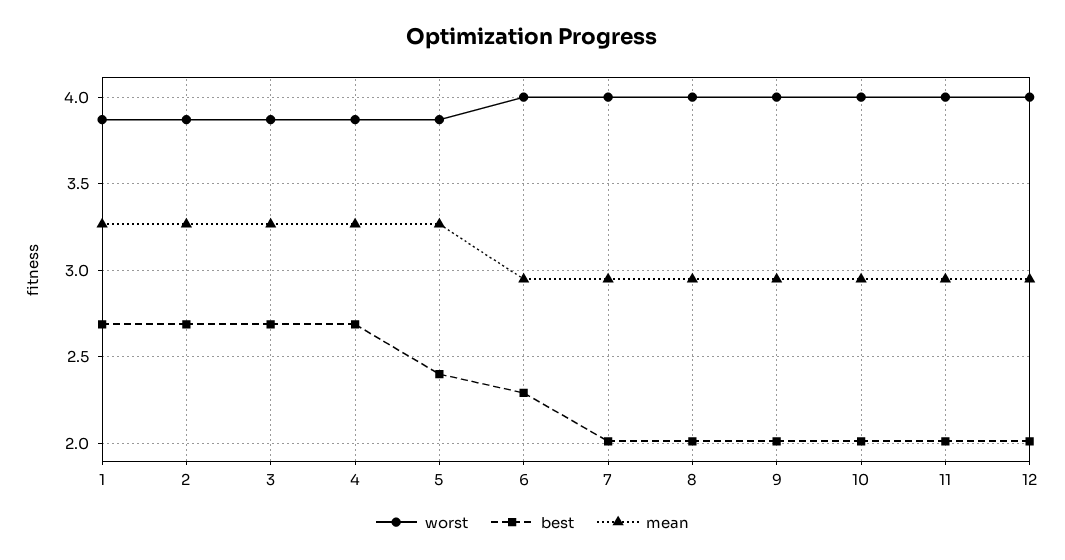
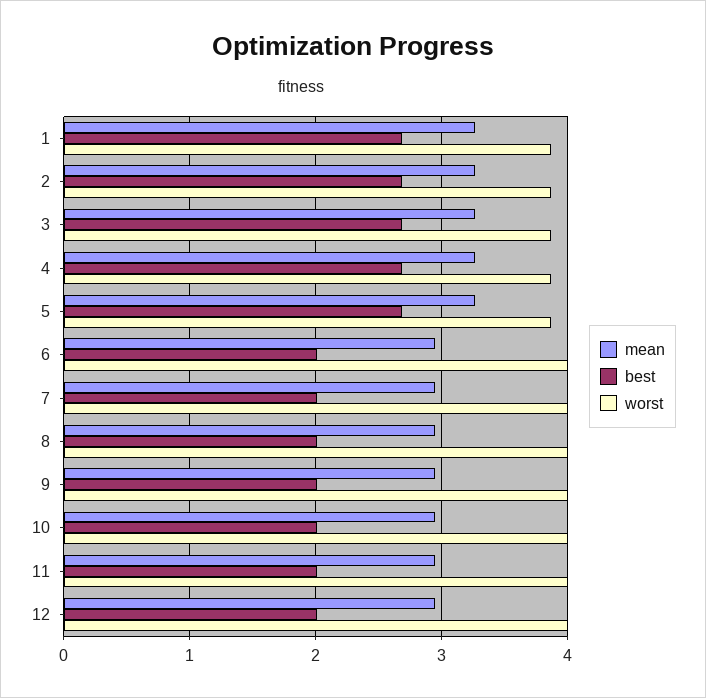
  {
    "worst": {
      "1": 3.85,
      "2": 3.85,
      "3": 3.85,
      "4": 3.85,
      "5": 3.85,
      "6": 4,
      "7": 4,
      "8": 4,
      "9": 4,
      "10": 4,
      "11": 4,
      "12": 4
    },
    "best": {
      "1": 2.7,
      "2": 2.7,
      "3": 2.7,
      "4": 2.7,
-     "5": 2.4,
+     "5": 2.7,
-     "6": 2.3,
+     "6": 2,
      "7": 2,
      "8": 2,
      "9": 2,
      "10": 2,
      "11": 2,
      "12": 2
    },
    "mean": {
      "1": 3.25,
      "2": 3.25,
      "3": 3.25,
      "4": 3.25,
      "5": 3.25,
      "6": 2.95,
      "7": 2.95,
      "8": 2.95,
      "9": 2.95,
      "10": 2.95,
      "11": 2.95,
      "12": 2.95
    }
  }

